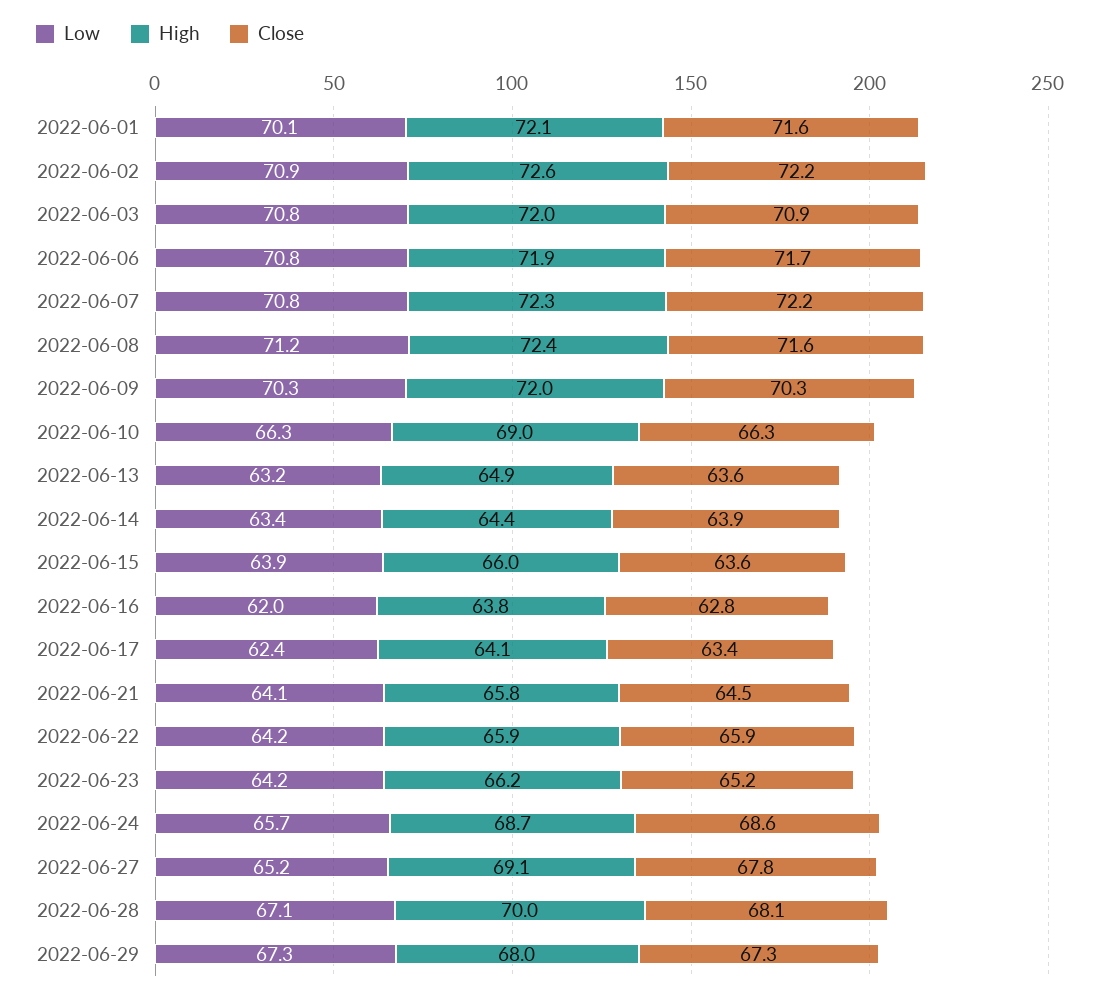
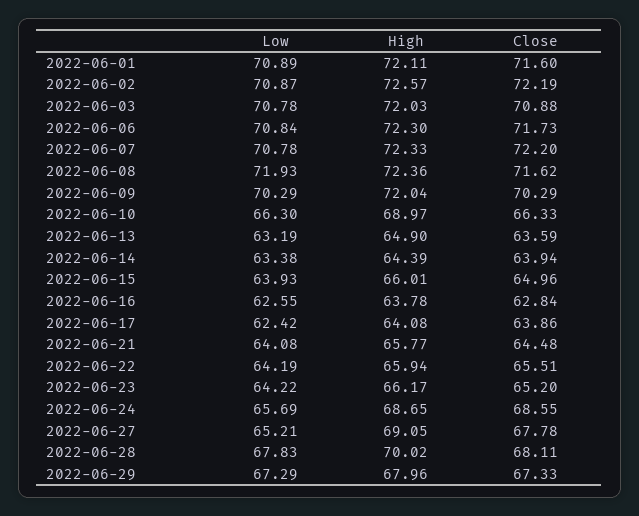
  {
    "Low": {
-     "2022-06-01": 70.1,
+     "2022-06-01": 70.89,
      "2022-06-02": 70.87,
      "2022-06-03": 70.78,
      "2022-06-06": 70.84,
      "2022-06-07": 70.78,
-     "2022-06-08": 71.2,
+     "2022-06-08": 71.93,
      "2022-06-09": 70.29,
      "2022-06-10": 66.3,
      "2022-06-13": 63.19,
      "2022-06-14": 63.38,
      "2022-06-15": 63.93,
-     "2022-06-16": 62,
+     "2022-06-16": 62.55,
      "2022-06-17": 62.42,
      "2022-06-21": 64.08,
      "2022-06-22": 64.19,
      "2022-06-23": 64.22,
      "2022-06-24": 65.69,
      "2022-06-27": 65.21,
-     "2022-06-28": 67.1,
+     "2022-06-28": 67.83,
      "2022-06-29": 67.29
    },
    "High": {
      "2022-06-01": 72.11,
      "2022-06-02": 72.57,
      "2022-06-03": 72.03,
-     "2022-06-06": 71.9,
+     "2022-06-06": 72.3,
      "2022-06-07": 72.33,
      "2022-06-08": 72.36,
      "2022-06-09": 72.04,
      "2022-06-10": 68.97,
      "2022-06-13": 64.9,
      "2022-06-14": 64.39,
      "2022-06-15": 66.01,
      "2022-06-16": 63.78,
      "2022-06-17": 64.08,
      "2022-06-21": 65.77,
      "2022-06-22": 65.94,
      "2022-06-23": 66.17,
      "2022-06-24": 68.65,
      "2022-06-27": 69.05,
      "2022-06-28": 70.02,
      "2022-06-29": 67.96
    },
    "Close": {
      "2022-06-01": 71.6,
      "2022-06-02": 72.19,
      "2022-06-03": 70.88,
      "2022-06-06": 71.73,
      "2022-06-07": 72.2,
      "2022-06-08": 71.62,
      "2022-06-09": 70.29,
      "2022-06-10": 66.33,
      "2022-06-13": 63.59,
      "2022-06-14": 63.94,
-     "2022-06-15": 63.6,
+     "2022-06-15": 64.96,
      "2022-06-16": 62.84,
-     "2022-06-17": 63.4,
+     "2022-06-17": 63.86,
      "2022-06-21": 64.48,
-     "2022-06-22": 65.9,
+     "2022-06-22": 65.51,
      "2022-06-23": 65.2,
      "2022-06-24": 68.55,
      "2022-06-27": 67.78,
      "2022-06-28": 68.11,
      "2022-06-29": 67.33
    }
  }

